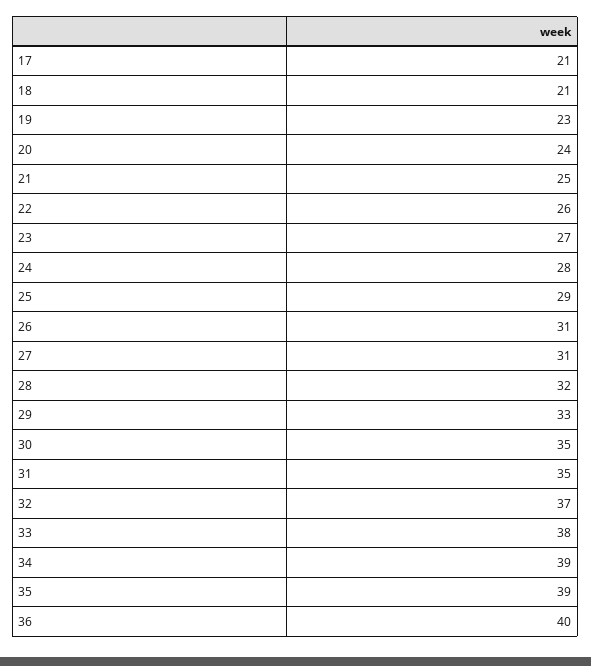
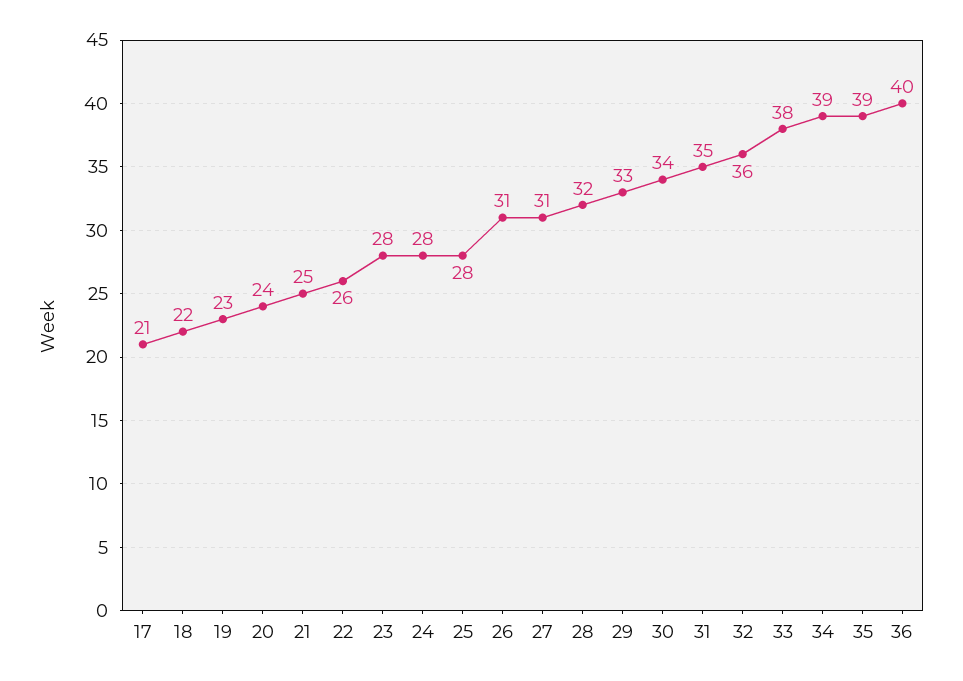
  {
    "17": 21,
-   "18": 21,
+   "18": 22,
    "19": 23,
    "20": 24,
    "21": 25,
    "22": 26,
-   "23": 27,
+   "23": 28,
    "24": 28,
-   "25": 29,
+   "25": 28,
    "26": 31,
    "27": 31,
    "28": 32,
    "29": 33,
-   "30": 35,
+   "30": 34,
    "31": 35,
-   "32": 37,
+   "32": 36,
    "33": 38,
    "34": 39,
    "35": 39,
    "36": 40
  }

